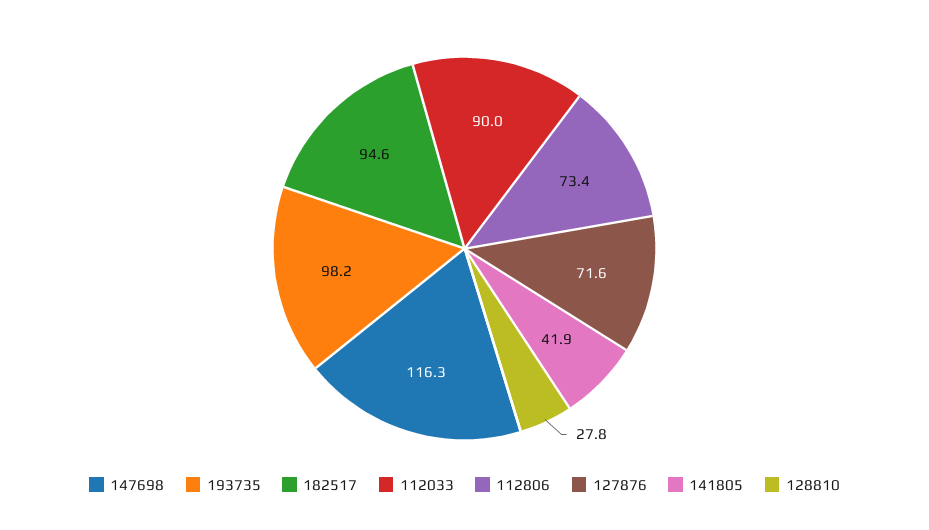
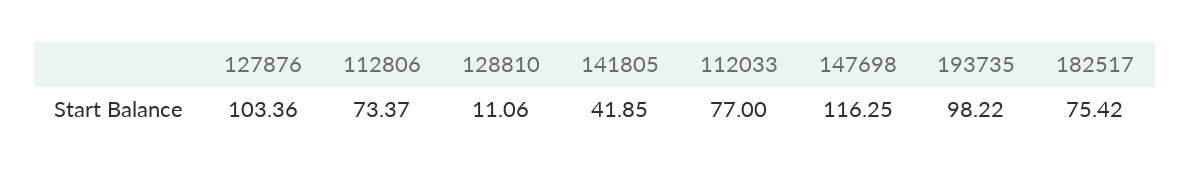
  {
    "147698": 116.25,
    "193735": 98.22,
-   "182517": 94.6,
+   "182517": 75.42,
-   "112033": 90,
+   "112033": 77,
    "112806": 73.37,
-   "127876": 71.6,
+   "127876": 103.36,
    "141805": 41.85,
-   "128810": 27.8
+   "128810": 11.06
  }

